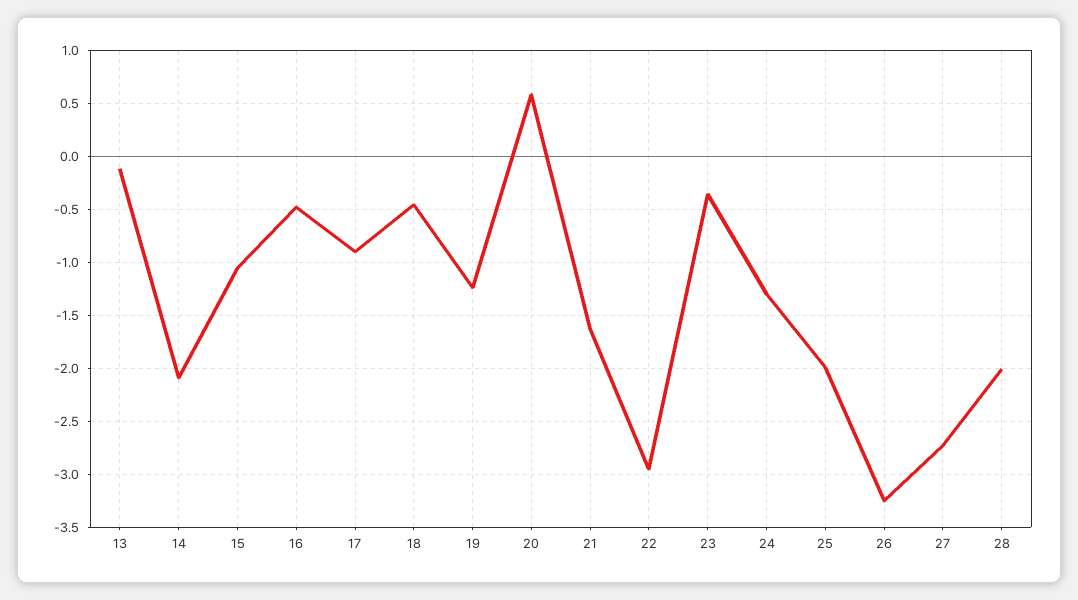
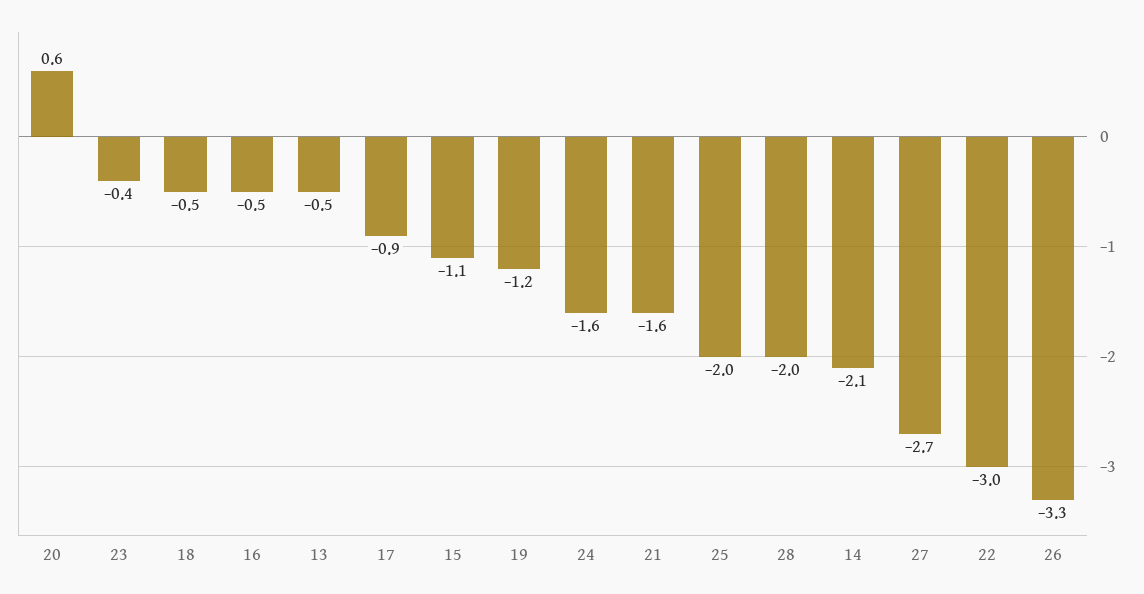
  {
-   "13": -0.1,
+   "13": -0.5,
    "14": -2.1,
    "15": -1.1,
    "16": -0.5,
    "17": -0.9,
    "18": -0.5,
    "19": -1.2,
    "20": 0.6,
    "21": -1.6,
    "22": -3,
    "23": -0.4,
-   "24": -1.3,
+   "24": -1.6,
    "25": -2,
    "26": -3.3,
    "27": -2.7,
    "28": -2
  }

